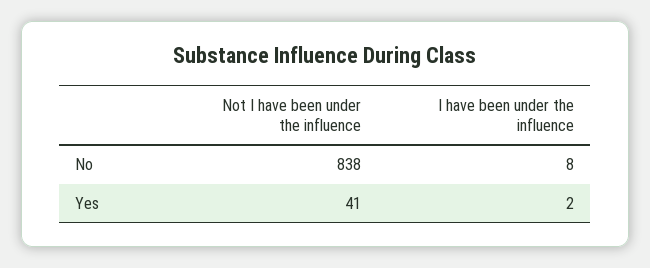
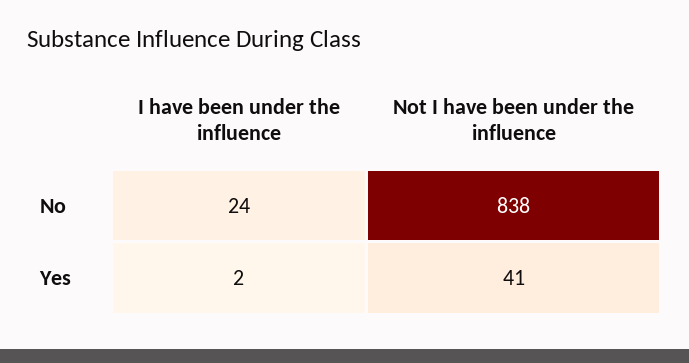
  {
    "Not I have been under the influence": {
      "No": 838,
      "Yes": 41
    },
    "I have been under the influence": {
-     "No": 8,
+     "No": 24,
      "Yes": 2
    }
  }

